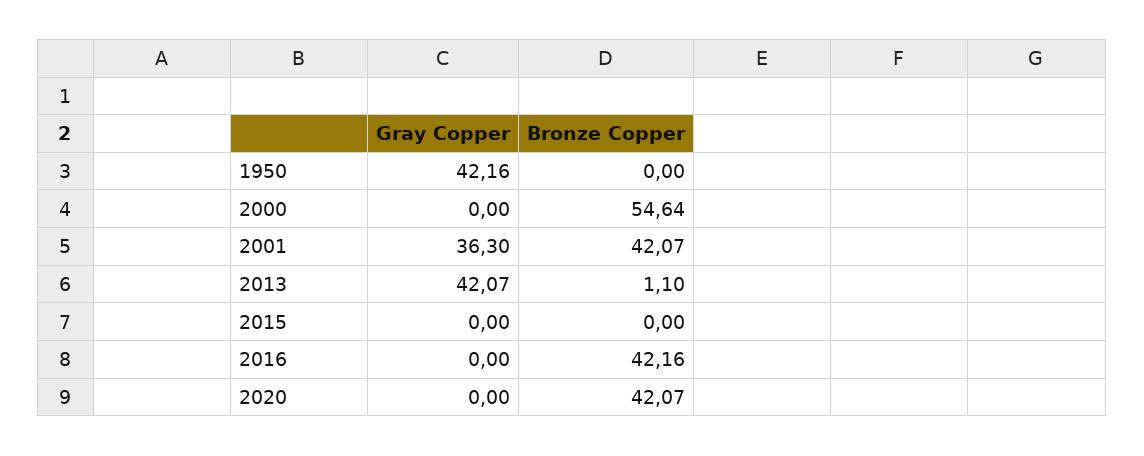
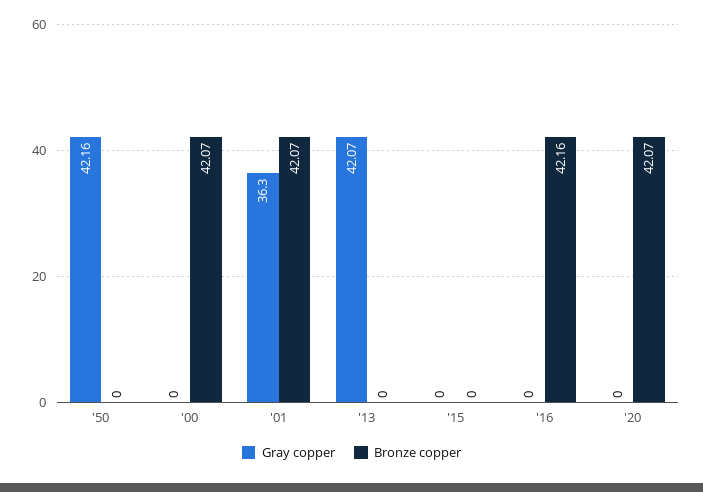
  {
    "Gray Copper": {
      "1950": 42.16,
      "2000": 0,
      "2001": 36.3,
      "2013": 42.07,
      "2015": 0,
      "2016": 0,
      "2020": 0
    },
    "Bronze Copper": {
      "1950": 0,
-     "2000": 54.64,
+     "2000": 42.07,
      "2001": 42.07,
-     "2013": 1.1,
+     "2013": 0,
      "2015": 0,
      "2016": 42.16,
      "2020": 42.07
    }
  }

